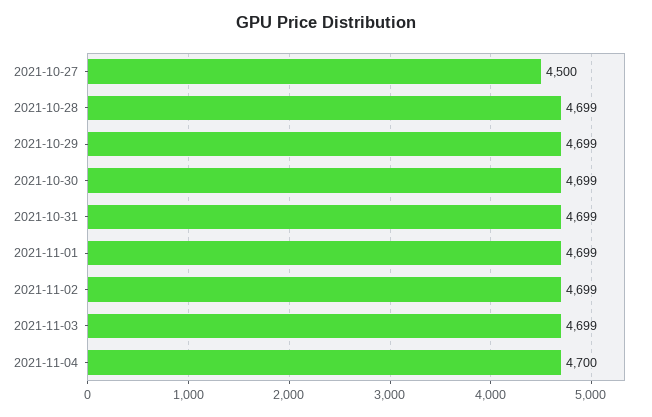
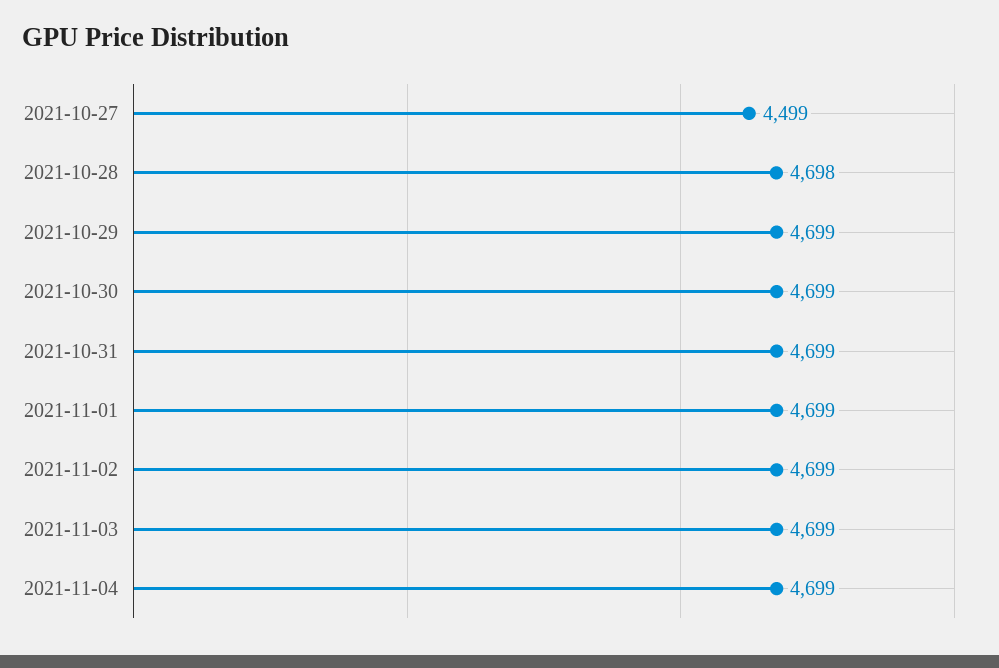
  {
-   "2021-10-27": 4500,
+   "2021-10-27": 4499,
-   "2021-10-28": 4699,
+   "2021-10-28": 4698,
    "2021-10-29": 4699,
    "2021-10-30": 4699,
    "2021-10-31": 4699,
    "2021-11-01": 4699,
    "2021-11-02": 4699,
    "2021-11-03": 4699,
-   "2021-11-04": 4700
+   "2021-11-04": 4699
  }

